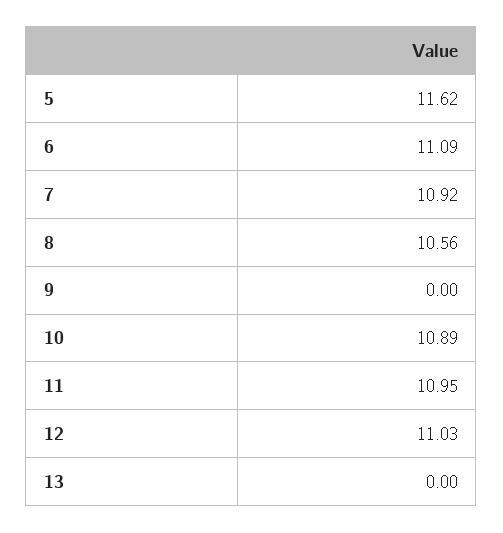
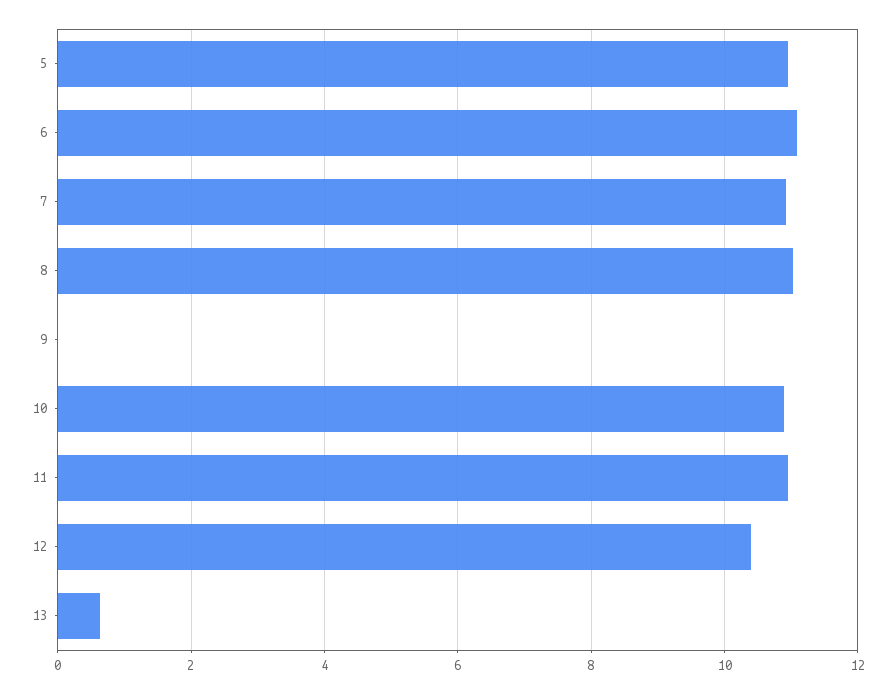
  {
-   "5": 11.62,
+   "5": 11,
    "6": 11.09,
    "7": 10.92,
-   "8": 10.56,
+   "8": 11,
    "9": 0,
    "10": 10.89,
    "11": 10.95,
-   "12": 11.03,
+   "12": 10.4,
-   "13": 0
+   "13": 0.6
  }

